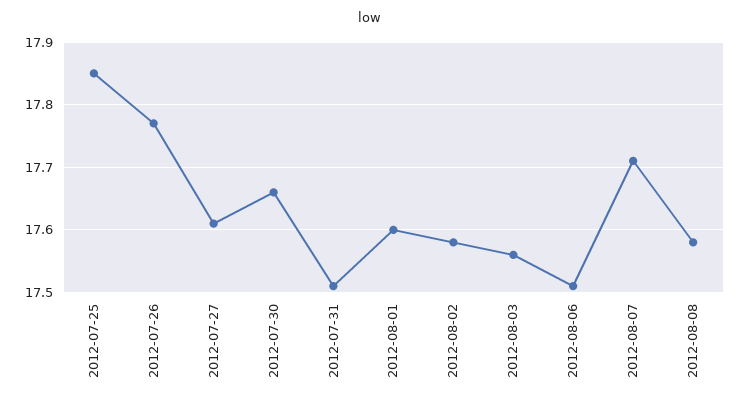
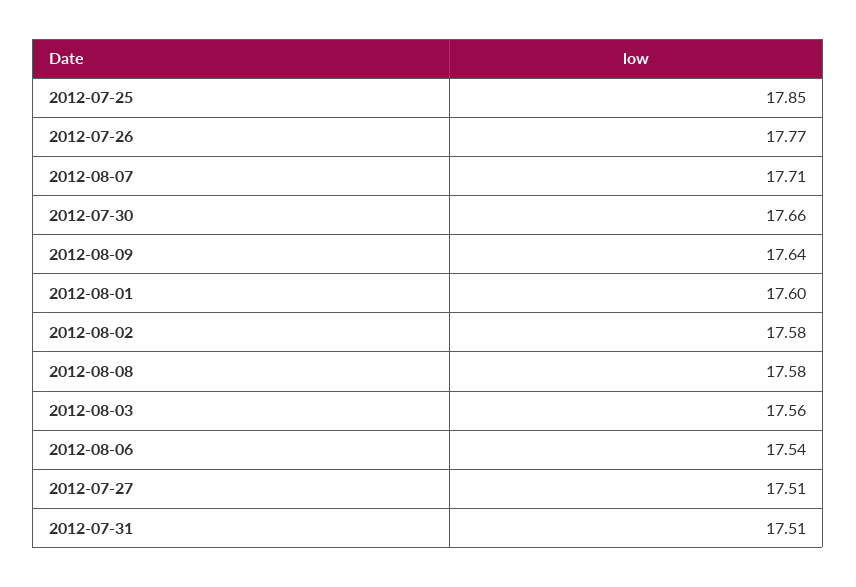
  {
    "2012-07-25": 17.85,
    "2012-07-26": 17.77,
-   "2012-07-27": 17.61,
+   "2012-07-27": 17.51,
    "2012-07-30": 17.66,
    "2012-07-31": 17.51,
    "2012-08-01": 17.6,
    "2012-08-02": 17.58,
    "2012-08-03": 17.56,
-   "2012-08-06": 17.51,
+   "2012-08-06": 17.54,
    "2012-08-07": 17.71,
-   "2012-08-08": 17.58
+   "2012-08-08": 17.58,
+   "2012-08-09": 17.64
  }

